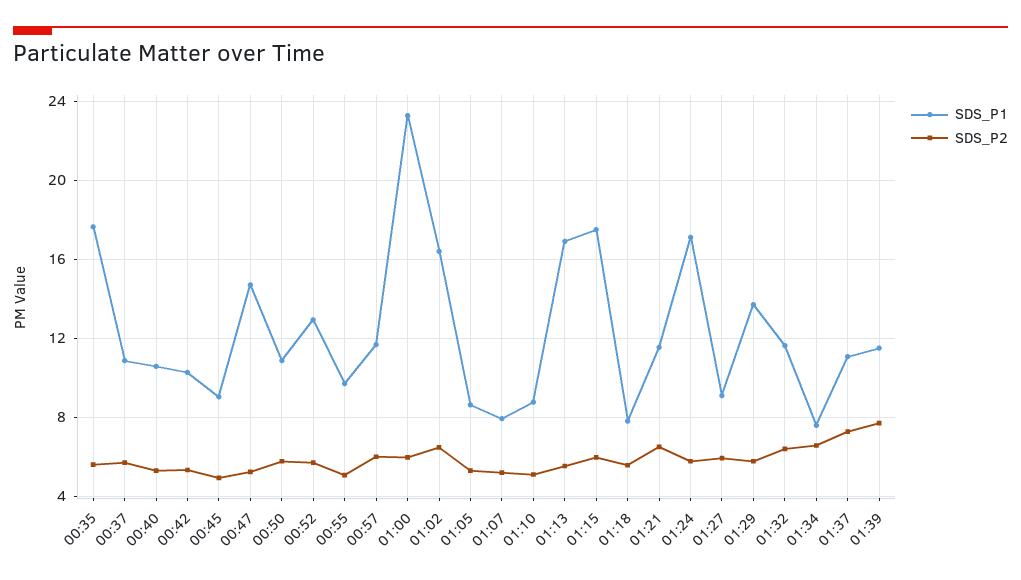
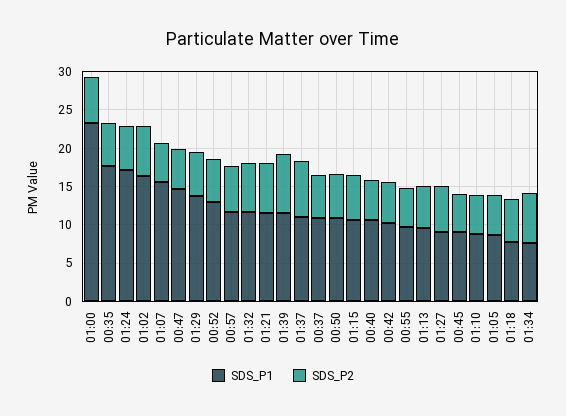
  {
    "SDS_P1": {
      "00:35": 17.5,
      "00:37": 11,
      "00:40": 10.5,
      "00:42": 10.5,
      "00:45": 9,
      "00:47": 14.5,
      "00:50": 11,
      "00:52": 13,
      "00:55": 9.5,
      "00:57": 11.5,
      "01:00": 23.5,
      "01:02": 16.5,
      "01:05": 8.5,
-     "01:07": 8,
+     "01:07": 15,
      "01:10": 9,
-     "01:13": 17,
+     "01:13": 10,
-     "01:15": 17.5,
+     "01:15": 10,
      "01:18": 8,
      "01:21": 11.5,
      "01:24": 17,
      "01:27": 9,
      "01:29": 13.5,
      "01:32": 11.5,
      "01:34": 7.5,
      "01:37": 11,
      "01:39": 11.5
    },
    "SDS_P2": {
      "00:35": 5.5,
      "00:37": 5.5,
      "00:40": 5.5,
      "00:42": 5.5,
      "00:45": 5,
      "00:47": 5,
      "00:50": 6,
      "00:52": 5.5,
      "00:55": 5,
      "00:57": 6,
      "01:00": 6,
      "01:02": 6.5,
      "01:05": 5.5,
      "01:07": 5,
      "01:10": 5,
      "01:13": 5.5,
      "01:15": 6,
      "01:18": 5.5,
      "01:21": 6.5,
      "01:24": 6,
      "01:27": 6,
      "01:29": 6,
      "01:32": 6.5,
      "01:34": 6.5,
      "01:37": 7.5,
      "01:39": 7.5
    }
  }

